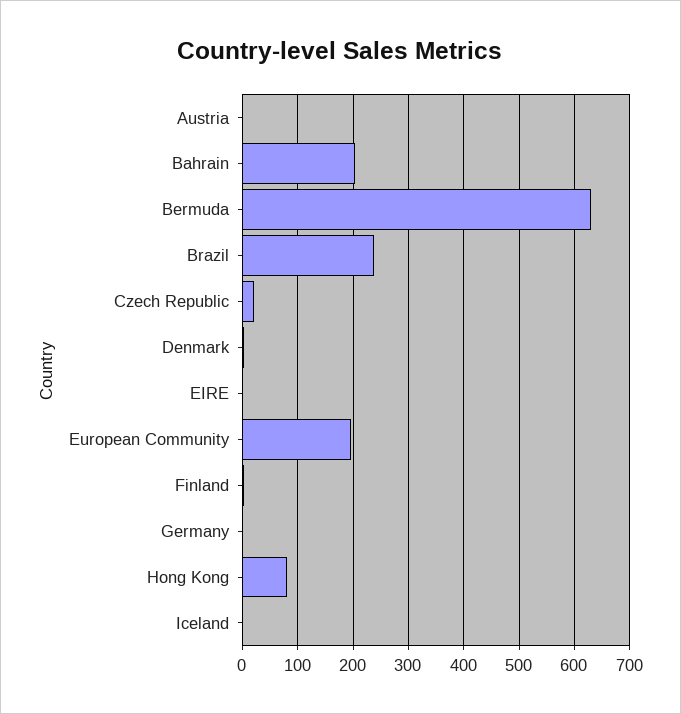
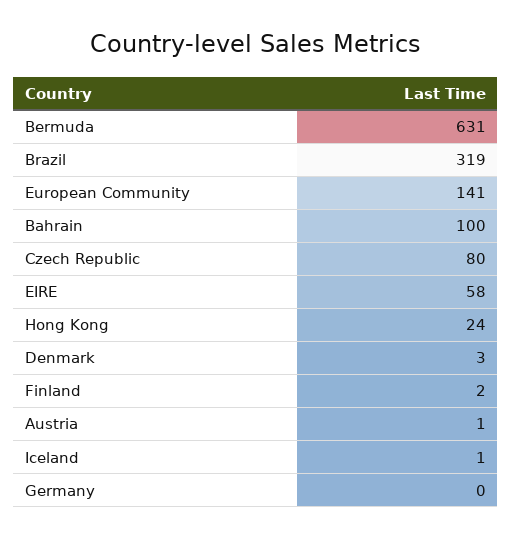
  {
    "Austria": 1,
-   "Bahrain": 200,
+   "Bahrain": 100,
    "Bermuda": 631,
-   "Brazil": 240,
+   "Brazil": 319,
-   "Czech Republic": 20,
+   "Czech Republic": 80,
    "Denmark": 3,
-   "EIRE": 0,
+   "EIRE": 58,
-   "European Community": 200,
+   "European Community": 141,
    "Finland": 2,
    "Germany": 0,
-   "Hong Kong": 80,
+   "Hong Kong": 24,
    "Iceland": 1
  }

